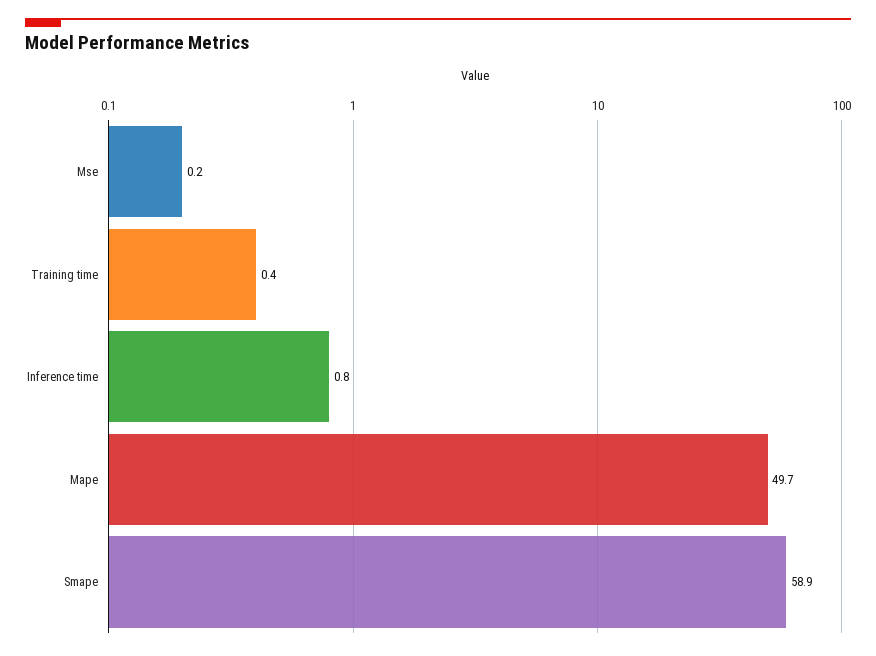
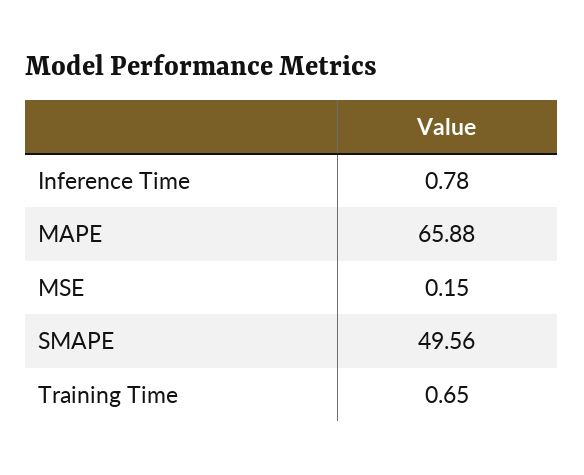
  {
    "Mse": 0.15,
-   "Training time": 0.4,
+   "Training time": 0.65,
    "Inference time": 0.78,
-   "Mape": 49.7,
+   "Mape": 65.88,
-   "Smape": 58.9
+   "Smape": 49.56
  }

